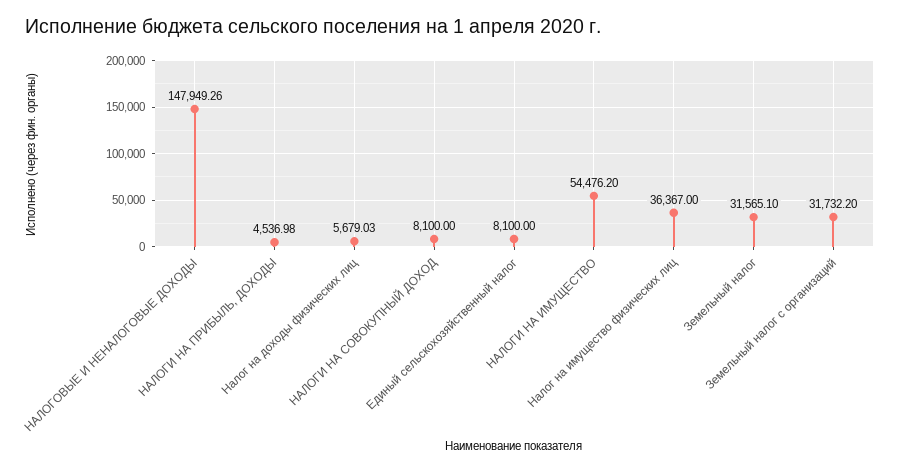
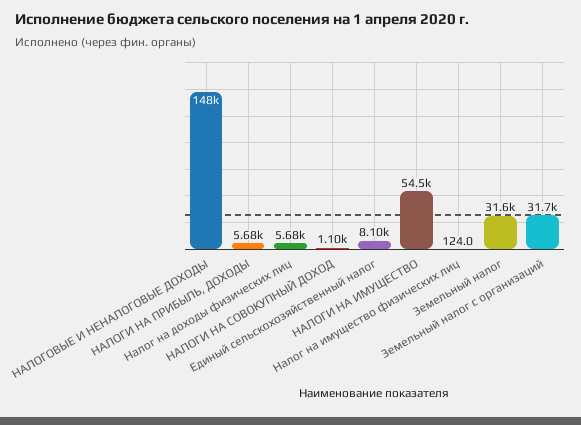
  {
    "НАЛОГОВЫЕ И НЕНАЛОГОВЫЕ ДОХОДЫ": 147949.26,
-   "НАЛОГИ НА ПРИБЫЛЬ, ДОХОДЫ": 4536.98,
+   "НАЛОГИ НА ПРИБЫЛЬ, ДОХОДЫ": 5680,
    "Налог на доходы физических лиц": 5679.03,
-   "НАЛОГИ НА СОВОКУПНЫЙ ДОХОД": 8100,
+   "НАЛОГИ НА СОВОКУПНЫЙ ДОХОД": 1100,
    "Единый сельскохозяйственный налог": 8100,
    "НАЛОГИ НА ИМУЩЕСТВО": 54476.2,
-   "Налог на имущество физических лиц": 36367,
+   "Налог на имущество физических лиц": 124,
    "Земельный налог": 31565.1,
    "Земельный налог с организаций": 31732.2
  }

